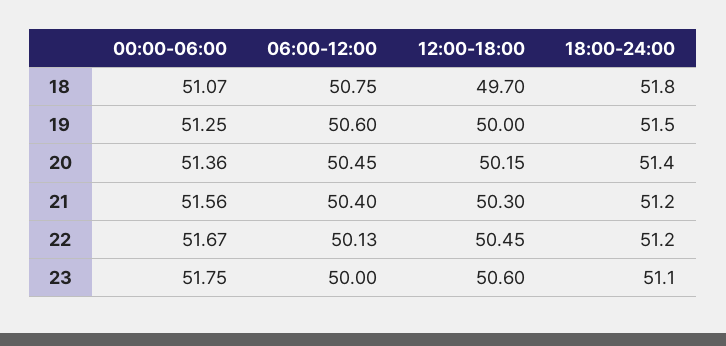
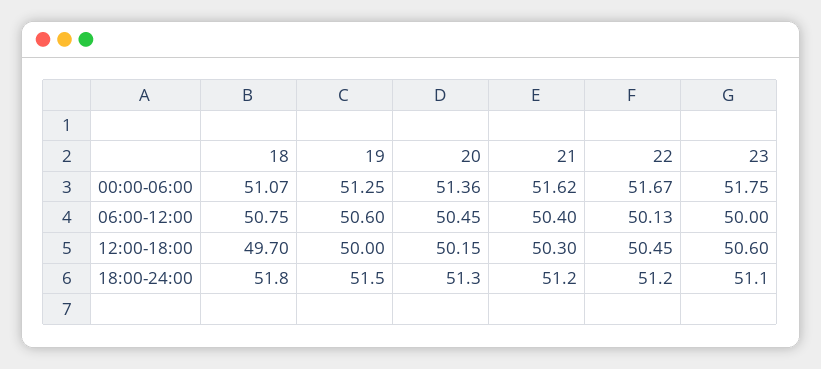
  {
    "00:00-06:00": {
      "18": 51.07,
      "19": 51.25,
      "20": 51.36,
-     "21": 51.56,
+     "21": 51.62,
      "22": 51.67,
      "23": 51.75
    },
    "06:00-12:00": {
      "18": 50.75,
      "19": 50.6,
      "20": 50.45,
      "21": 50.4,
      "22": 50.13,
      "23": 50
    },
    "12:00-18:00": {
      "18": 49.7,
      "19": 50,
      "20": 50.15,
      "21": 50.3,
      "22": 50.45,
      "23": 50.6
    },
    "18:00-24:00": {
      "18": 51.8,
      "19": 51.5,
-     "20": 51.4,
+     "20": 51.3,
      "21": 51.2,
      "22": 51.2,
      "23": 51.1
    }
  }

